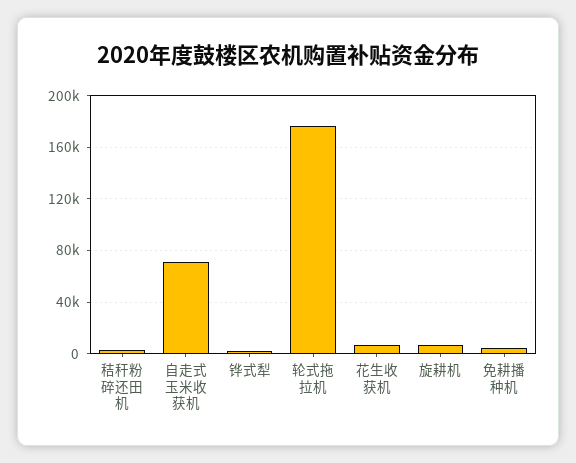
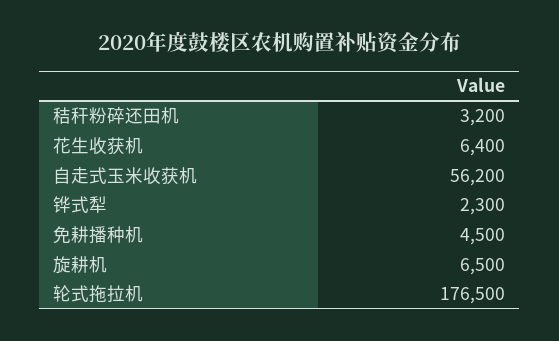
  {
    "秸秆粉碎还田机": 3200,
-   "自走式玉米收获机": 70000,
+   "自走式玉米收获机": 56200,
    "铧式犁": 2300,
    "轮式拖拉机": 176500,
    "花生收获机": 6400,
    "旋耕机": 6500,
    "免耕播种机": 4500
  }

